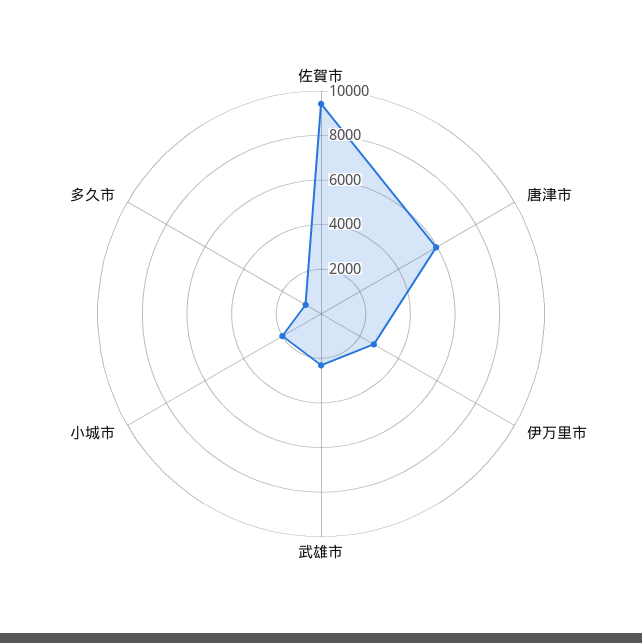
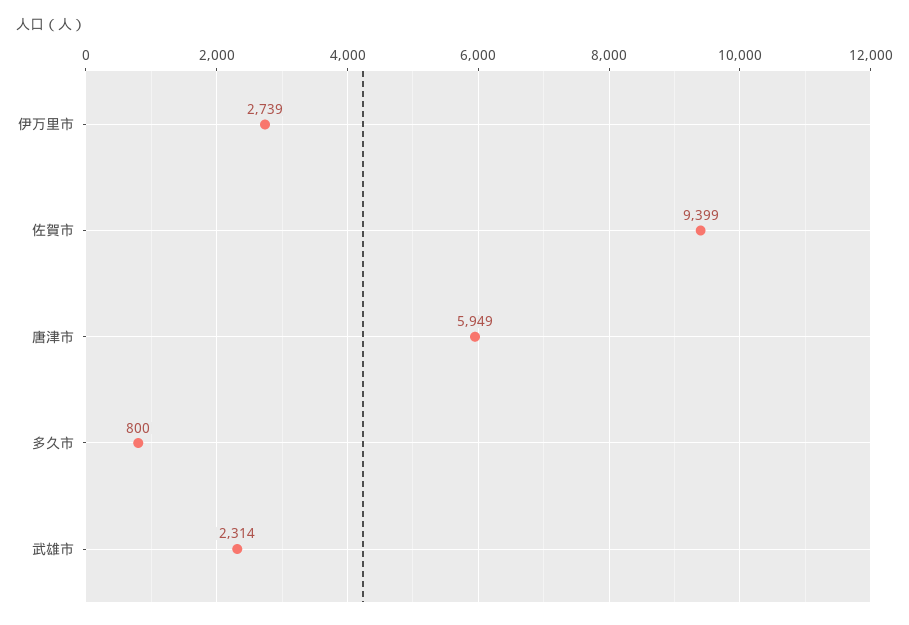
  {
    "佐賀市": 9399,
    "唐津市": 5949,
    "伊万里市": 2739,
    "武雄市": 2314,
-   "小城市": 2000,
    "多久市": 800
  }

